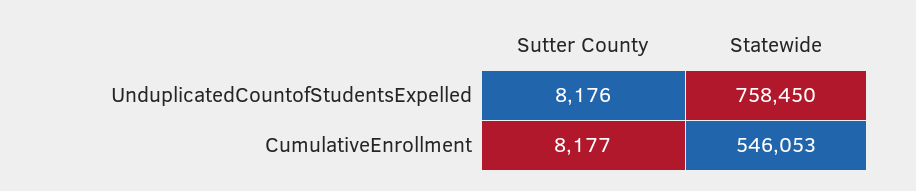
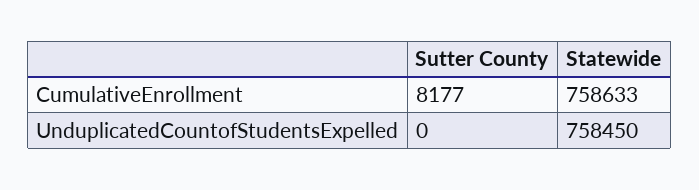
  {
    "Sutter County": {
-     "UnduplicatedCountofStudentsExpelled": 8176,
+     "UnduplicatedCountofStudentsExpelled": 0,
      "CumulativeEnrollment": 8177
    },
    "Statewide": {
      "UnduplicatedCountofStudentsExpelled": 758450,
-     "CumulativeEnrollment": 546053
+     "CumulativeEnrollment": 758633
    }
  }

